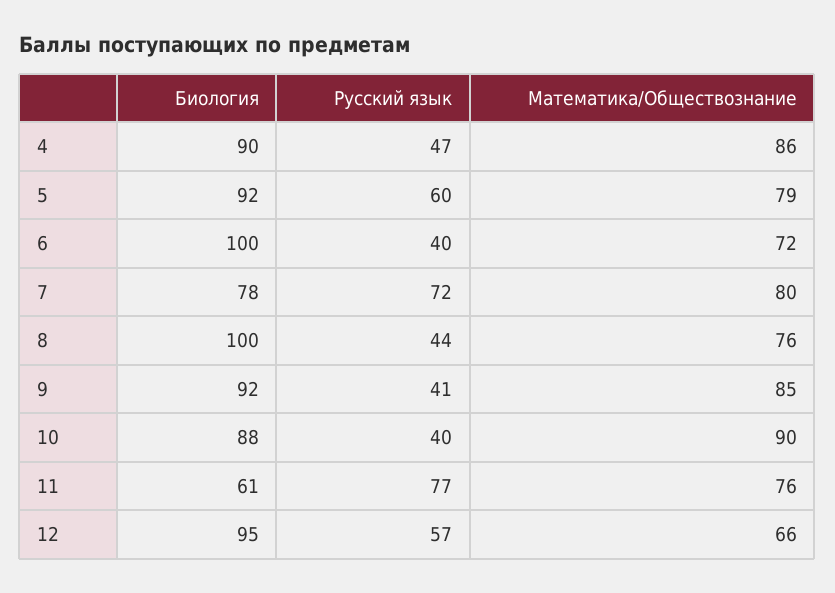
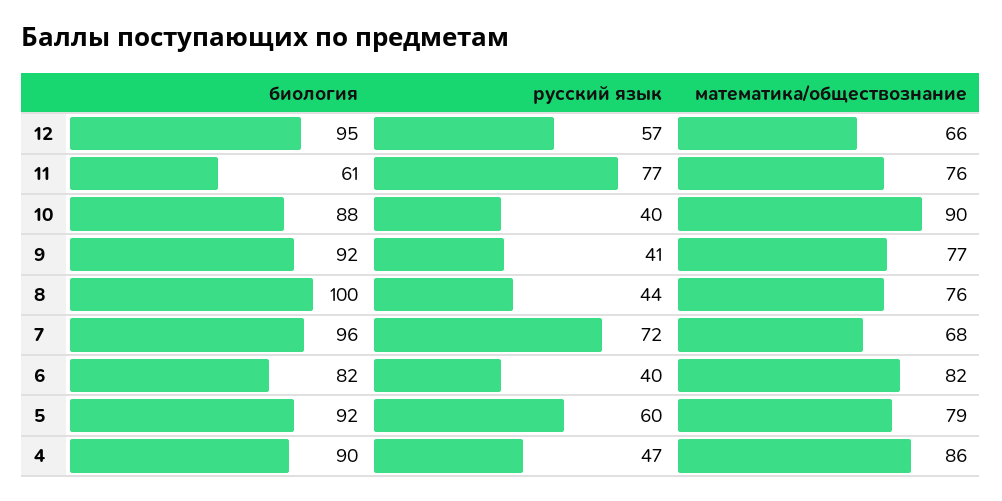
  {
    "Биология": {
      "4": 90,
      "5": 92,
-     "6": 100,
+     "6": 82,
-     "7": 78,
+     "7": 96,
      "8": 100,
      "9": 92,
      "10": 88,
      "11": 61,
      "12": 95
    },
    "Русский язык": {
      "4": 47,
      "5": 60,
      "6": 40,
      "7": 72,
      "8": 44,
      "9": 41,
      "10": 40,
      "11": 77,
      "12": 57
    },
    "Математика/Обществознание": {
      "4": 86,
      "5": 79,
-     "6": 72,
+     "6": 82,
-     "7": 80,
+     "7": 68,
      "8": 76,
-     "9": 85,
+     "9": 77,
      "10": 90,
      "11": 76,
      "12": 66
    }
  }

